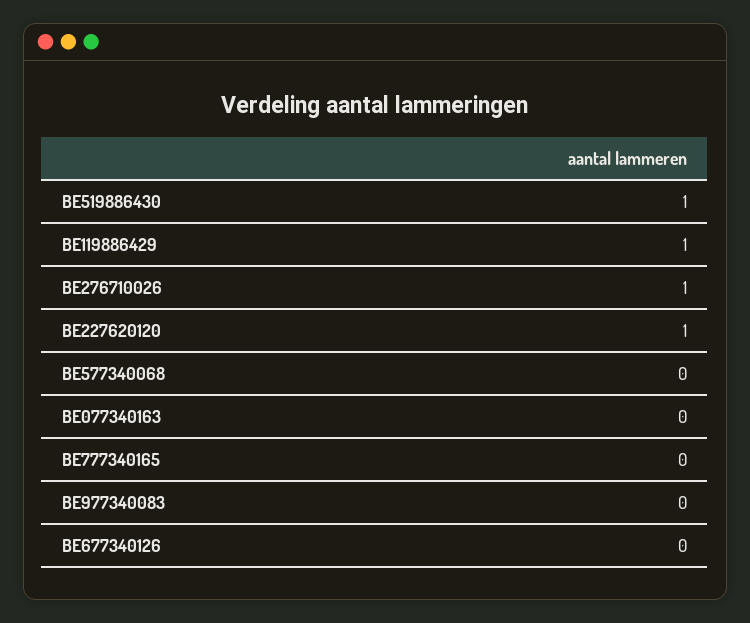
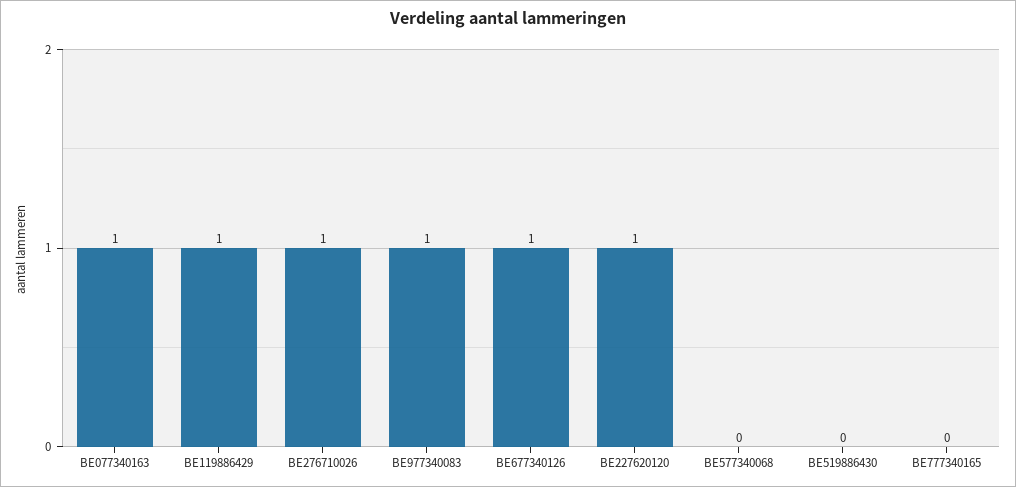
  {
-   "BE519886430": 1,
+   "BE519886430": 0,
    "BE119886429": 1,
    "BE276710026": 1,
    "BE227620120": 1,
    "BE577340068": 0,
-   "BE077340163": 0,
+   "BE077340163": 1,
    "BE777340165": 0,
-   "BE977340083": 0,
+   "BE977340083": 1,
-   "BE677340126": 0
+   "BE677340126": 1
  }

